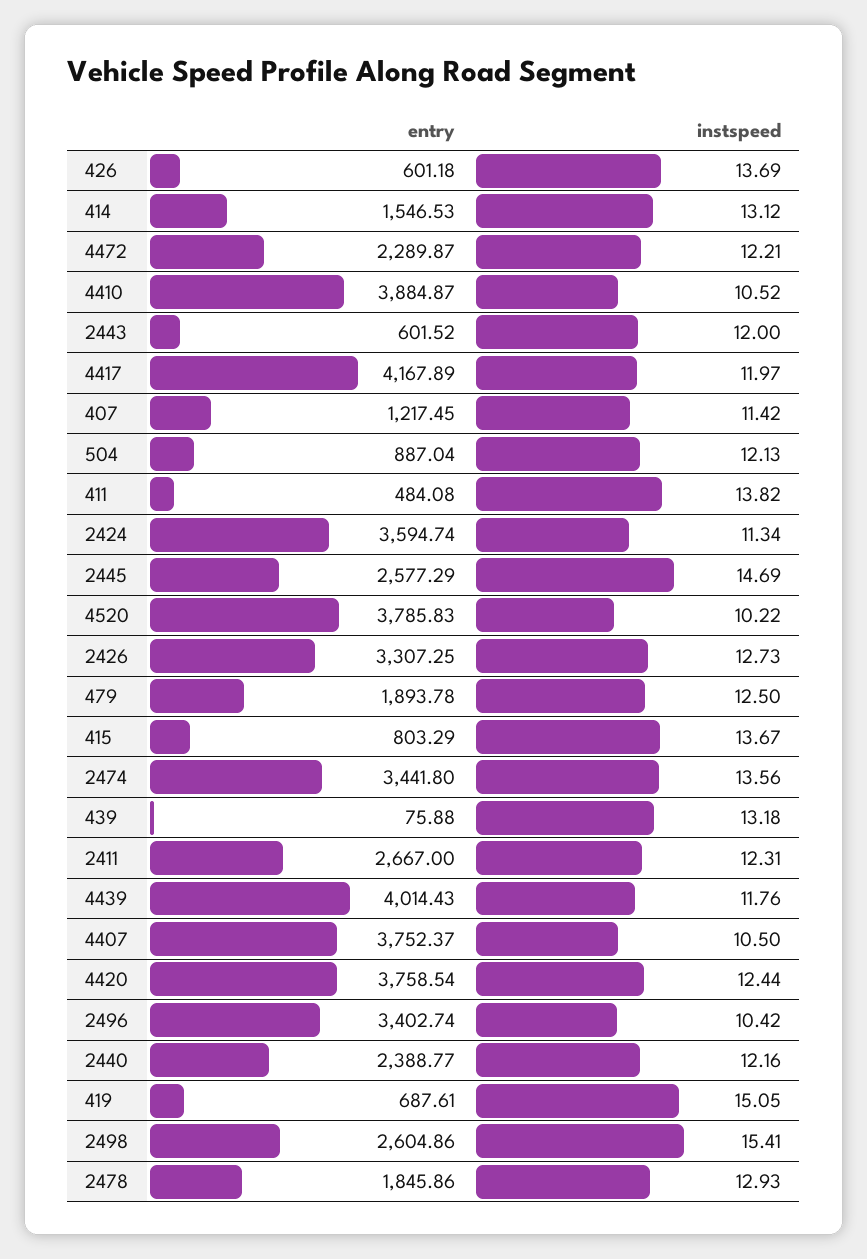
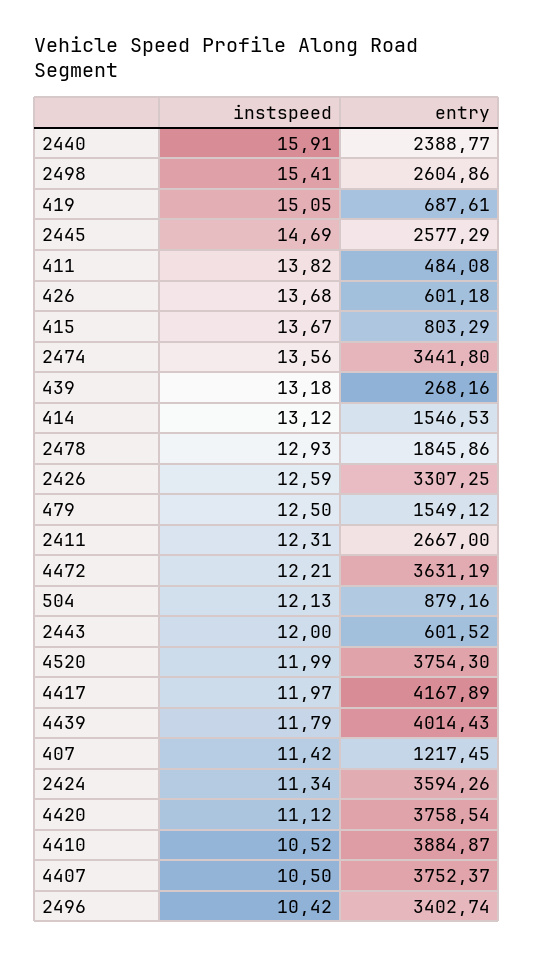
  {
    "entry": {
      "426": 601.18,
      "414": 1546.53,
-     "4472": 2289.87,
+     "4472": 3631.19,
      "4410": 3884.87,
      "2443": 601.52,
      "4417": 4167.89,
      "407": 1217.45,
-     "504": 887.04,
+     "504": 879.16,
      "411": 484.08,
-     "2424": 3594.74,
+     "2424": 3594.26,
      "2445": 2577.29,
-     "4520": 3785.83,
+     "4520": 3754.3,
      "2426": 3307.25,
-     "479": 1893.78,
+     "479": 1549.12,
      "415": 803.29,
      "2474": 3441.8,
-     "439": 75.88,
+     "439": 268.16,
      "2411": 2667,
      "4439": 4014.43,
      "4407": 3752.37,
      "4420": 3758.54,
      "2496": 3402.74,
      "2440": 2388.77,
      "419": 687.61,
      "2498": 2604.86,
      "2478": 1845.86
    },
    "instspeed": {
-     "426": 13.69,
+     "426": 13.68,
      "414": 13.12,
      "4472": 12.21,
      "4410": 10.52,
      "2443": 12,
      "4417": 11.97,
      "407": 11.42,
      "504": 12.13,
      "411": 13.82,
      "2424": 11.34,
      "2445": 14.69,
-     "4520": 10.22,
+     "4520": 11.99,
-     "2426": 12.73,
+     "2426": 12.59,
      "479": 12.5,
      "415": 13.67,
      "2474": 13.56,
      "439": 13.18,
      "2411": 12.31,
-     "4439": 11.76,
+     "4439": 11.79,
      "4407": 10.5,
-     "4420": 12.44,
+     "4420": 11.12,
      "2496": 10.42,
-     "2440": 12.16,
+     "2440": 15.91,
      "419": 15.05,
      "2498": 15.41,
      "2478": 12.93
    }
  }

